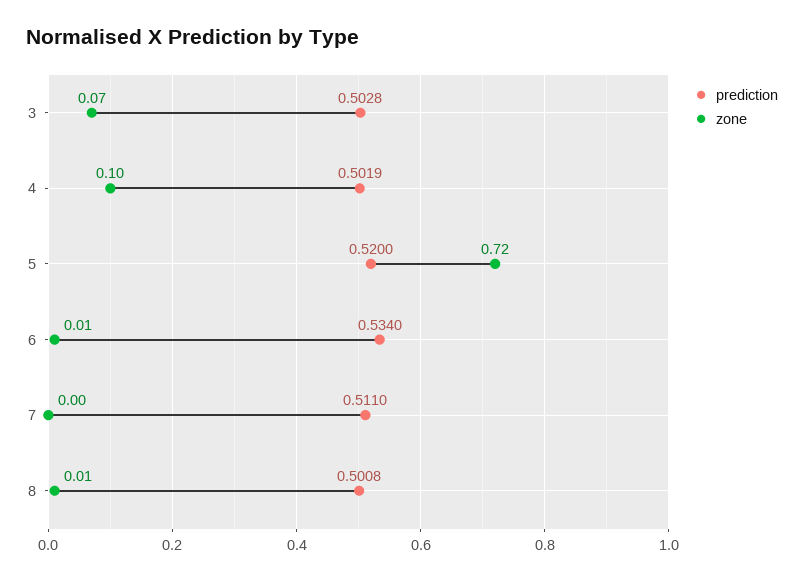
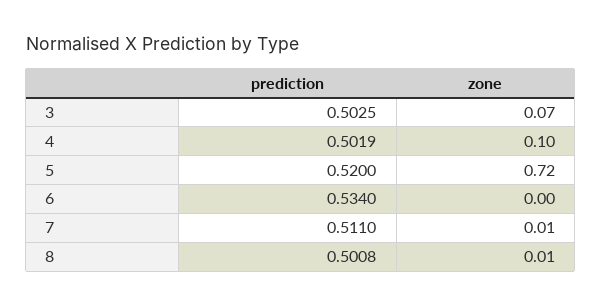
  {
    "prediction": {
-     "3": 0.5028,
+     "3": 0.5025,
      "4": 0.5019,
      "5": 0.52,
      "6": 0.534,
      "7": 0.511,
      "8": 0.5008
    },
    "zone": {
      "3": 0.07,
      "4": 0.1,
      "5": 0.72,
-     "6": 0.01,
+     "6": 0,
-     "7": 0,
+     "7": 0.01,
      "8": 0.01
    }
  }

